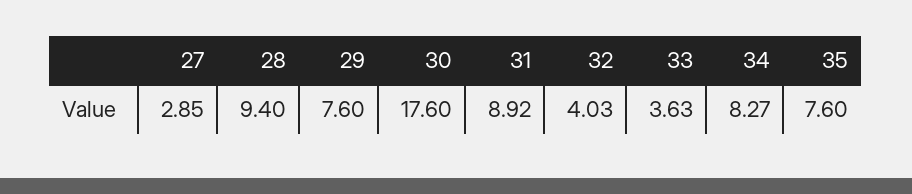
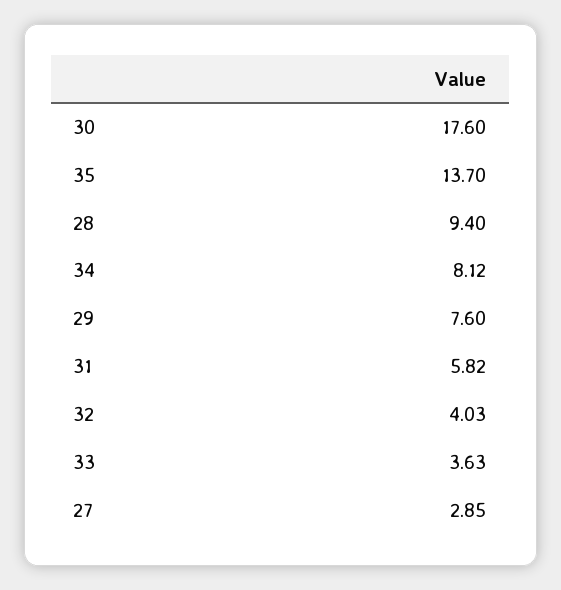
  {
    "27": 2.85,
    "28": 9.4,
    "29": 7.6,
    "30": 17.6,
-   "31": 8.92,
+   "31": 5.82,
    "32": 4.03,
    "33": 3.63,
-   "34": 8.27,
+   "34": 8.12,
-   "35": 7.6
+   "35": 13.7
  }

